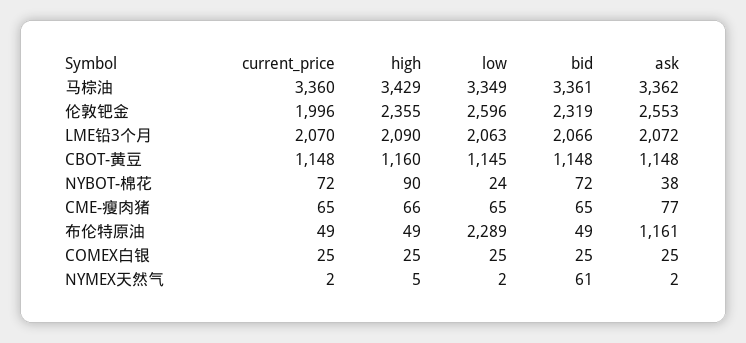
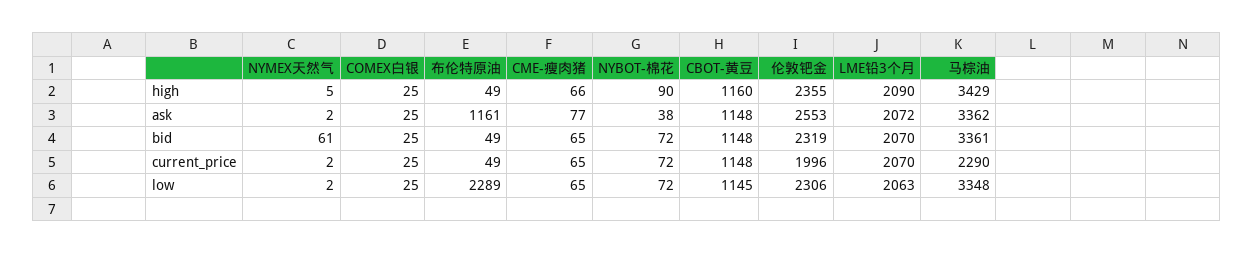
  {
    "current_price": {
-     "马棕油": 3360,
+     "马棕油": 2290,
      "伦敦钯金": 1996,
      "LME铅3个月": 2070,
      "CBOT-黄豆": 1148,
      "NYBOT-棉花": 72,
      "CME-瘦肉猪": 65,
      "布伦特原油": 49,
      "COMEX白银": 25,
      "NYMEX天然气": 2
    },
    "high": {
      "马棕油": 3429,
      "伦敦钯金": 2355,
      "LME铅3个月": 2090,
      "CBOT-黄豆": 1160,
      "NYBOT-棉花": 90,
      "CME-瘦肉猪": 66,
      "布伦特原油": 49,
      "COMEX白银": 25,
      "NYMEX天然气": 5
    },
    "low": {
-     "马棕油": 3349,
+     "马棕油": 3348,
-     "伦敦钯金": 2596,
+     "伦敦钯金": 2306,
      "LME铅3个月": 2063,
      "CBOT-黄豆": 1145,
-     "NYBOT-棉花": 24,
+     "NYBOT-棉花": 72,
      "CME-瘦肉猪": 65,
      "布伦特原油": 2289,
      "COMEX白银": 25,
      "NYMEX天然气": 2
    },
    "bid": {
      "马棕油": 3361,
      "伦敦钯金": 2319,
-     "LME铅3个月": 2066,
+     "LME铅3个月": 2070,
      "CBOT-黄豆": 1148,
      "NYBOT-棉花": 72,
      "CME-瘦肉猪": 65,
      "布伦特原油": 49,
      "COMEX白银": 25,
      "NYMEX天然气": 61
    },
    "ask": {
      "马棕油": 3362,
      "伦敦钯金": 2553,
      "LME铅3个月": 2072,
      "CBOT-黄豆": 1148,
      "NYBOT-棉花": 38,
      "CME-瘦肉猪": 77,
      "布伦特原油": 1161,
      "COMEX白银": 25,
      "NYMEX天然气": 2
    }
  }

